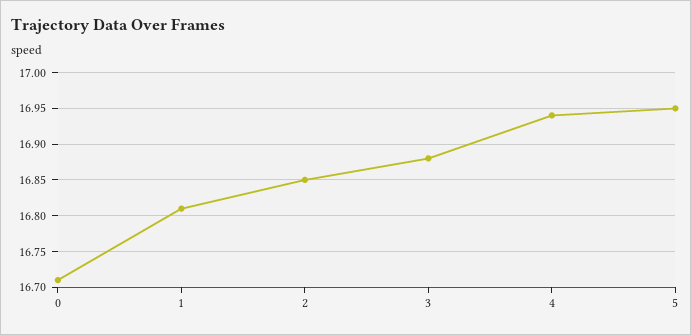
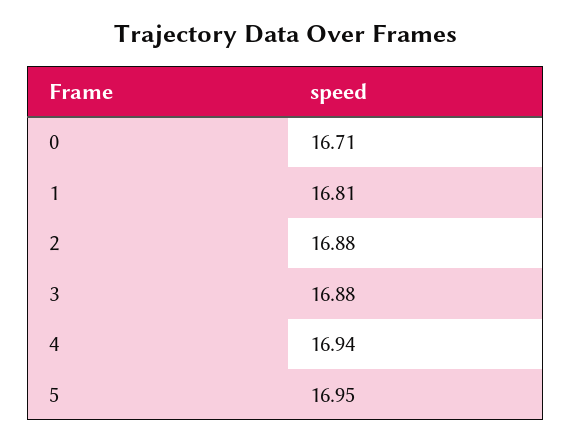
  {
    "0": 16.71,
    "1": 16.81,
-   "2": 16.85,
+   "2": 16.88,
    "3": 16.88,
    "4": 16.94,
    "5": 16.95
  }

